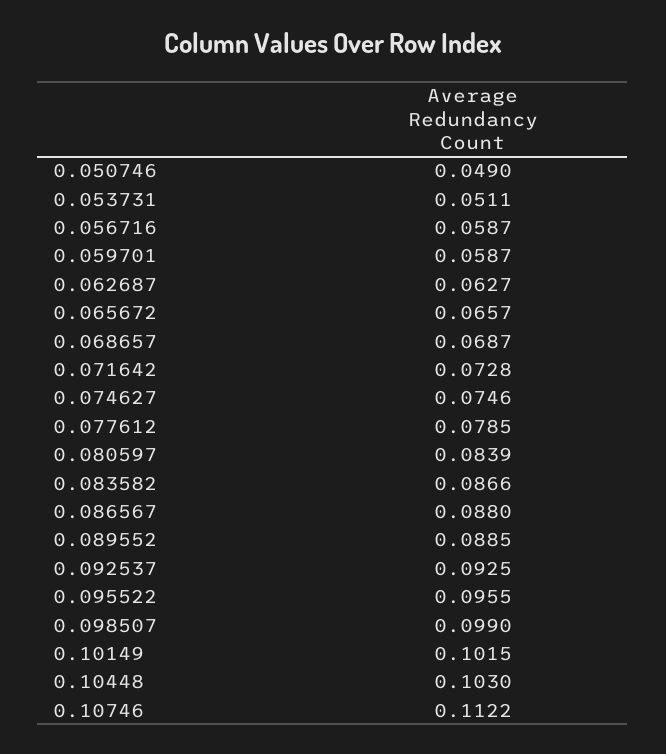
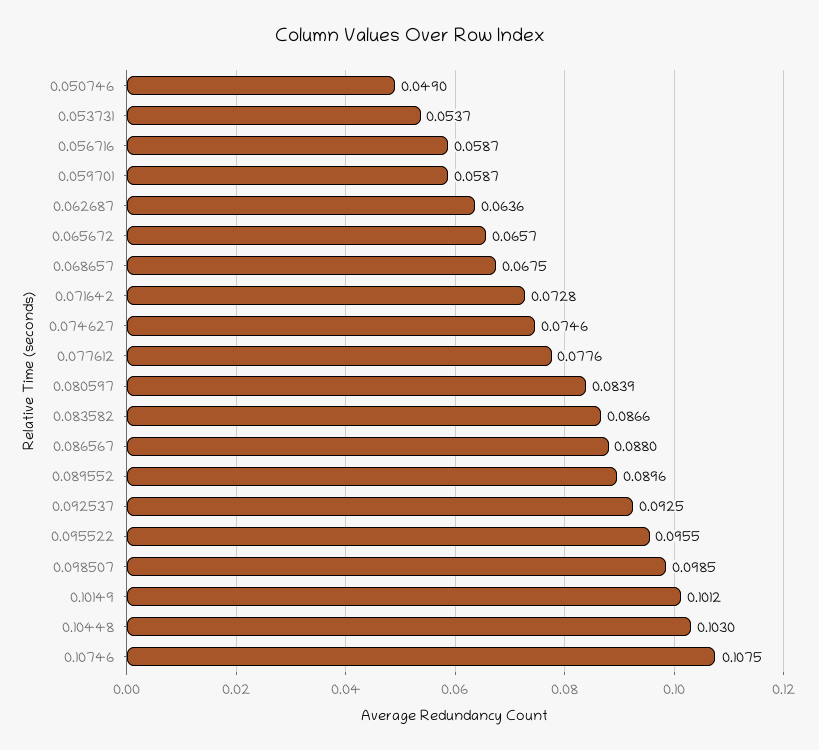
  {
    "0.050746": 0.049,
-   "0.053731": 0.0511,
+   "0.053731": 0.0537,
    "0.056716": 0.0587,
    "0.059701": 0.0587,
-   "0.062687": 0.0627,
+   "0.062687": 0.0636,
    "0.065672": 0.0657,
-   "0.068657": 0.0687,
+   "0.068657": 0.0675,
    "0.071642": 0.0728,
    "0.074627": 0.0746,
-   "0.077612": 0.0785,
+   "0.077612": 0.0776,
    "0.080597": 0.0839,
    "0.083582": 0.0866,
    "0.086567": 0.088,
-   "0.089552": 0.0885,
+   "0.089552": 0.0896,
    "0.092537": 0.0925,
    "0.095522": 0.0955,
-   "0.098507": 0.099,
+   "0.098507": 0.0985,
-   "0.10149": 0.1015,
+   "0.10149": 0.1012,
    "0.10448": 0.103,
-   "0.10746": 0.1122
+   "0.10746": 0.1075
  }

